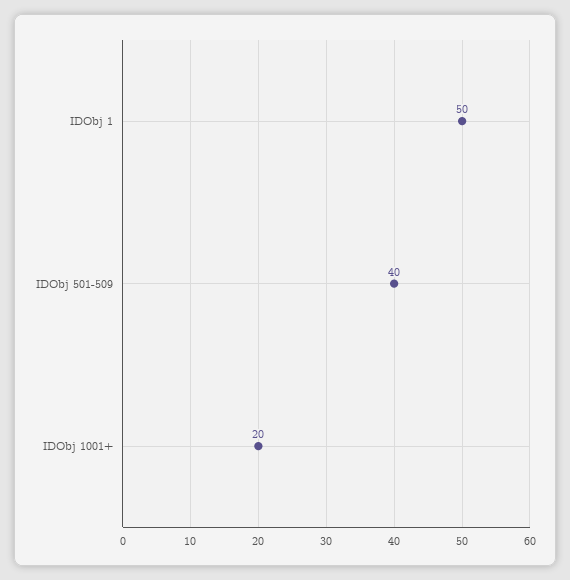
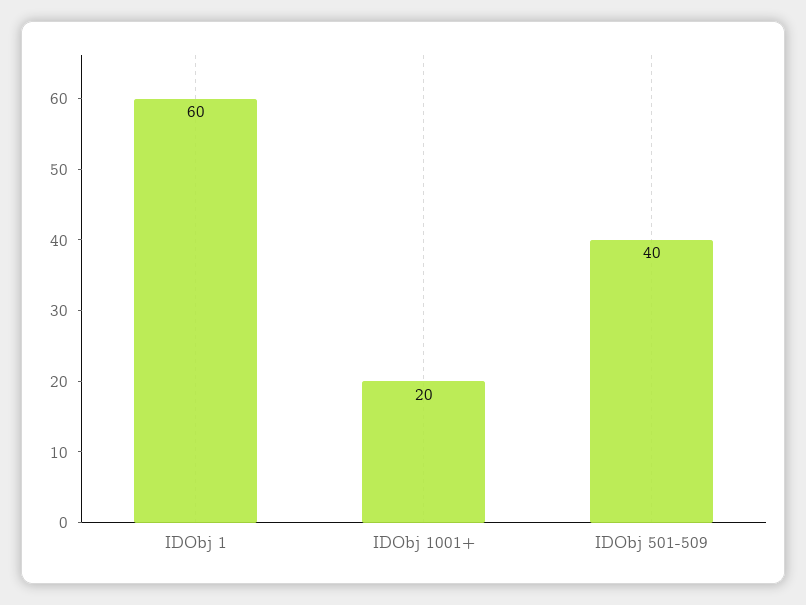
  {
-   "IDObj 1": 50,
+   "IDObj 1": 60,
    "IDObj 501-509": 40,
    "IDObj 1001+": 20
  }

